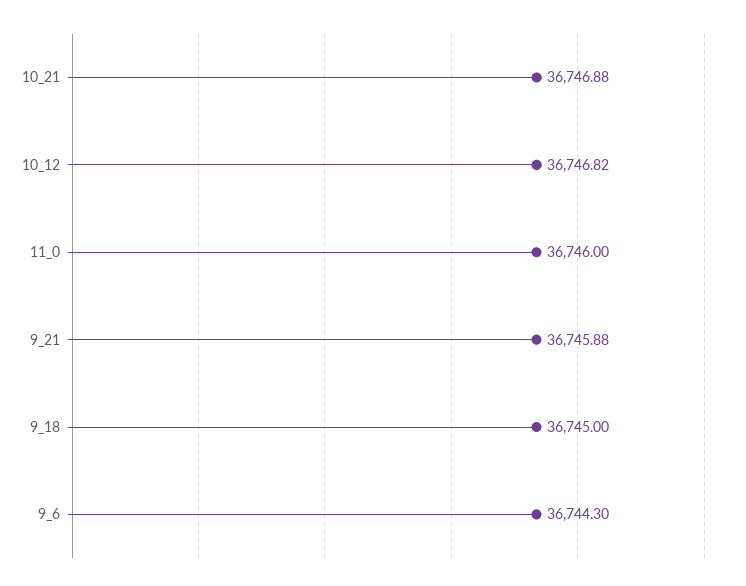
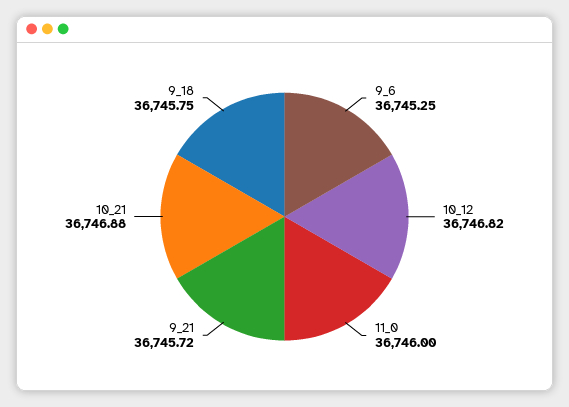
  {
    "10_21": 36746.88,
    "10_12": 36746.82,
    "11_0": 36746,
-   "9_21": 36745.88,
+   "9_21": 36745.72,
-   "9_18": 36745,
+   "9_18": 36745.75,
-   "9_6": 36744.3
+   "9_6": 36745.25
  }

